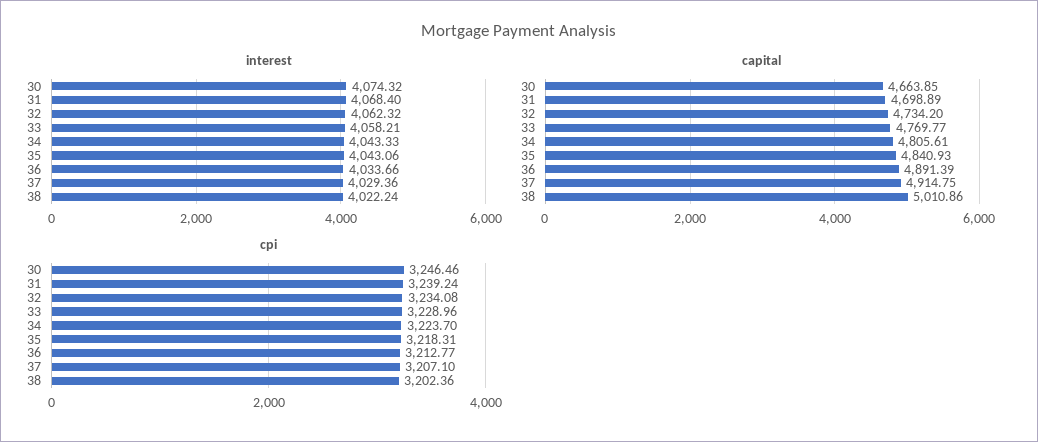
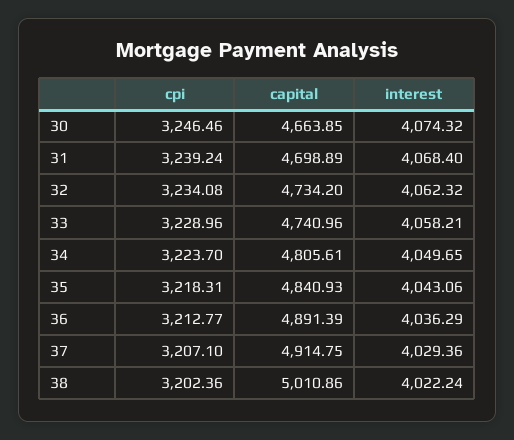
  {
    "interest": {
      "30": 4074.32,
      "31": 4068.4,
      "32": 4062.32,
      "33": 4058.21,
-     "34": 4043.33,
+     "34": 4049.65,
      "35": 4043.06,
-     "36": 4033.66,
+     "36": 4036.29,
      "37": 4029.36,
      "38": 4022.24
    },
    "capital": {
      "30": 4663.85,
      "31": 4698.89,
      "32": 4734.2,
-     "33": 4769.77,
+     "33": 4740.96,
      "34": 4805.61,
      "35": 4840.93,
      "36": 4891.39,
      "37": 4914.75,
      "38": 5010.86
    },
    "cpi": {
      "30": 3246.46,
      "31": 3239.24,
      "32": 3234.08,
      "33": 3228.96,
      "34": 3223.7,
      "35": 3218.31,
      "36": 3212.77,
      "37": 3207.1,
      "38": 3202.36
    }
  }

